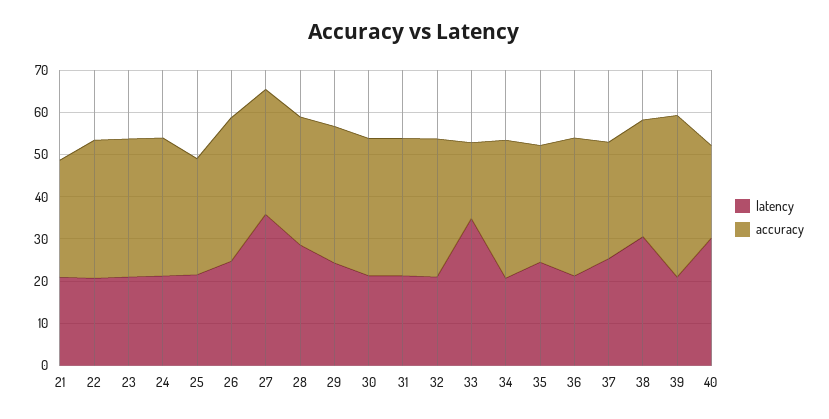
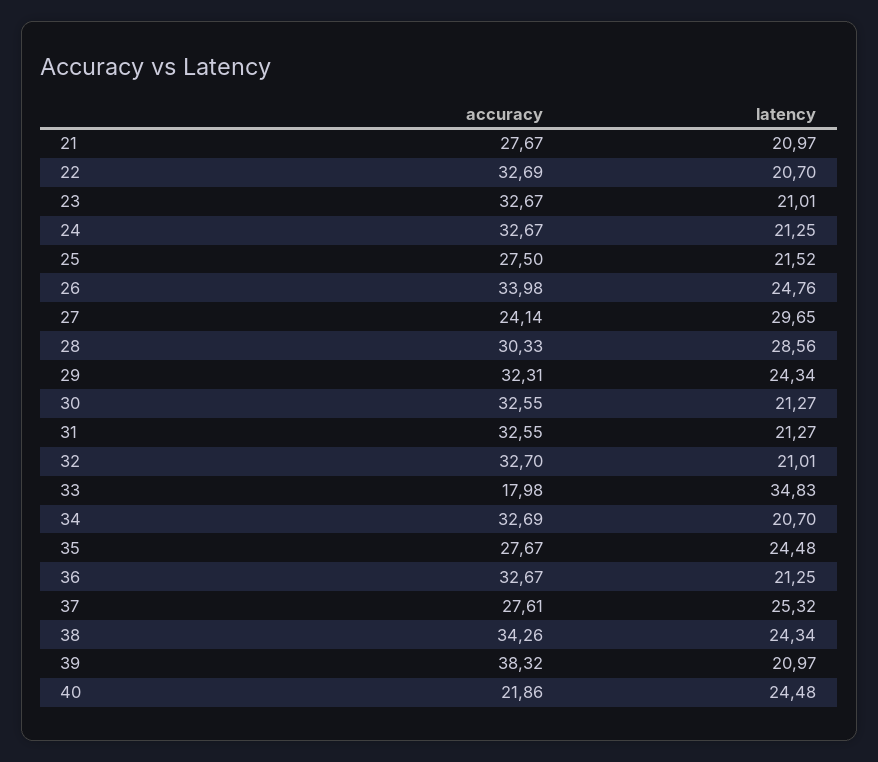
  {
    "latency": {
      "21": 20.97,
      "22": 20.7,
      "23": 21.01,
      "24": 21.25,
      "25": 21.52,
      "26": 24.76,
-     "27": 36,
+     "27": 29.65,
      "28": 28.56,
      "29": 24.34,
      "30": 21.27,
      "31": 21.27,
      "32": 21.01,
      "33": 34.83,
      "34": 20.7,
      "35": 24.48,
      "36": 21.25,
      "37": 25.32,
-     "38": 30,
+     "38": 24.34,
      "39": 20.97,
-     "40": 30
+     "40": 24.48
    },
    "accuracy": {
      "21": 27.67,
      "22": 32.69,
      "23": 32.67,
      "24": 32.67,
      "25": 27.5,
      "26": 33.98,
-     "27": 30,
+     "27": 24.14,
      "28": 30.33,
      "29": 32.31,
      "30": 32.55,
      "31": 32.55,
      "32": 32.7,
      "33": 17.98,
      "34": 32.69,
      "35": 27.67,
      "36": 32.67,
      "37": 27.61,
-     "38": 28,
+     "38": 34.26,
      "39": 38.32,
      "40": 21.86
    }
  }

